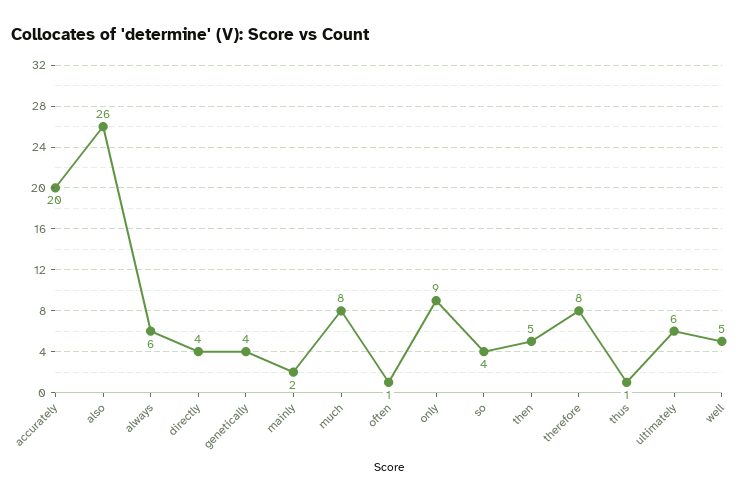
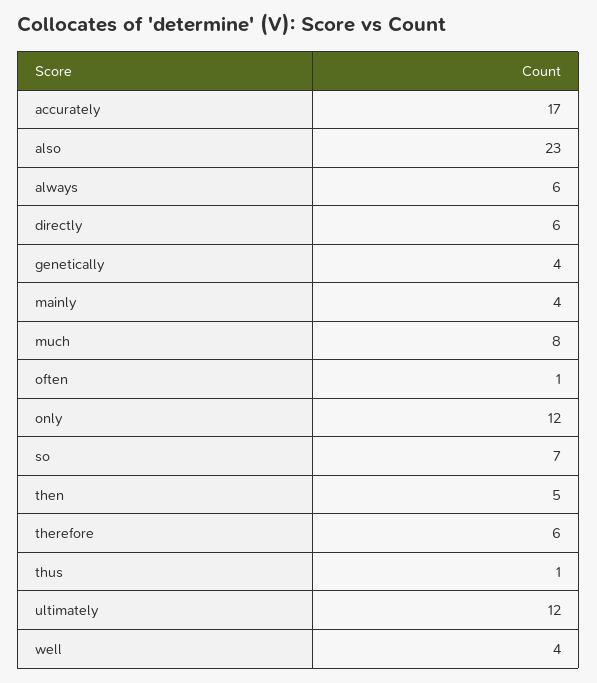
  {
-   "accurately": 20,
+   "accurately": 17,
-   "also": 26,
+   "also": 23,
    "always": 6,
-   "directly": 4,
+   "directly": 6,
    "genetically": 4,
-   "mainly": 2,
+   "mainly": 4,
    "much": 8,
    "often": 1,
-   "only": 9,
+   "only": 12,
-   "so": 4,
+   "so": 7,
    "then": 5,
-   "therefore": 8,
+   "therefore": 6,
    "thus": 1,
-   "ultimately": 6,
+   "ultimately": 12,
-   "well": 5
+   "well": 4
  }

